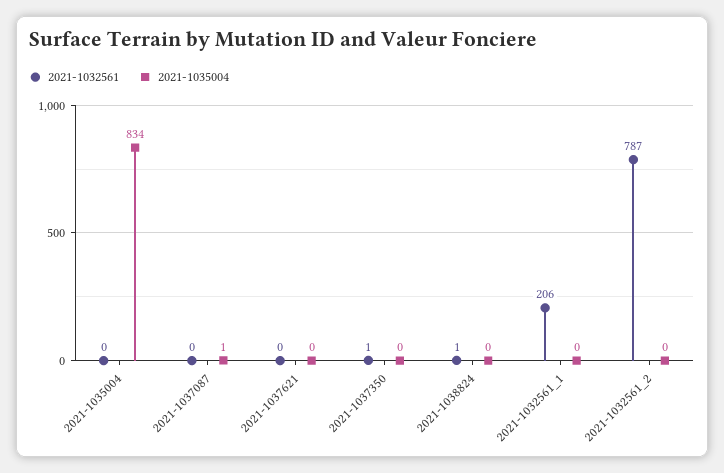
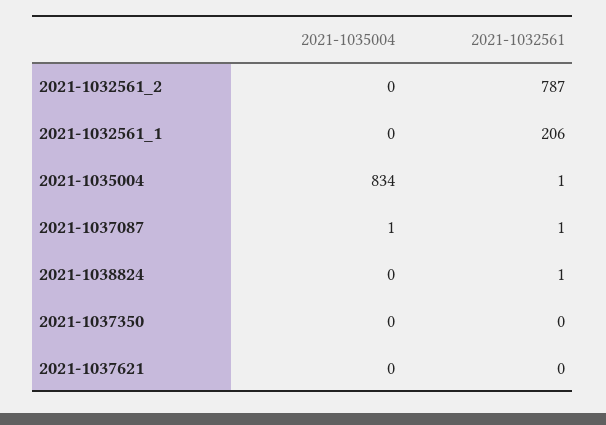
  {
    "2021-1032561": {
-     "2021-1035004": 0,
+     "2021-1035004": 1,
-     "2021-1037087": 0,
+     "2021-1037087": 1,
      "2021-1037621": 0,
-     "2021-1037350": 1,
+     "2021-1037350": 0,
      "2021-1038824": 1,
      "2021-1032561_1": 206,
      "2021-1032561_2": 787
    },
    "2021-1035004": {
      "2021-1035004": 834,
      "2021-1037087": 1,
      "2021-1037621": 0,
      "2021-1037350": 0,
      "2021-1038824": 0,
      "2021-1032561_1": 0,
      "2021-1032561_2": 0
    }
  }

